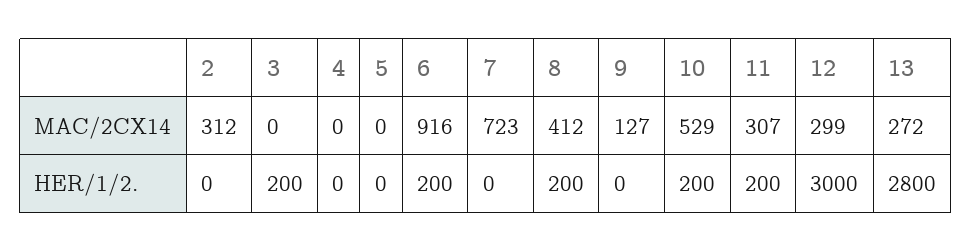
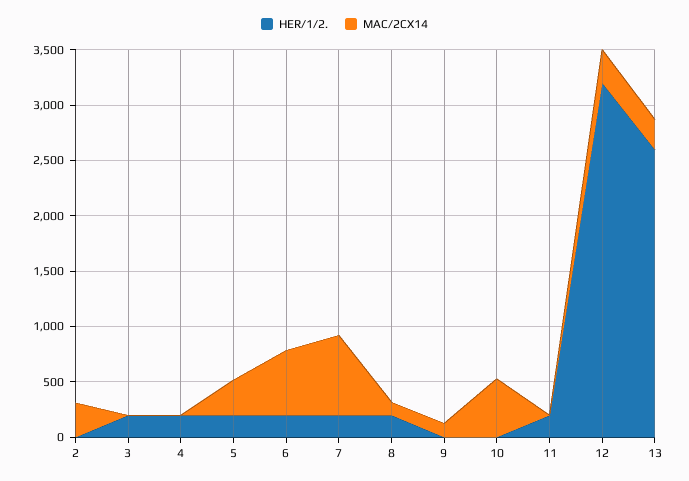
  {
    "MAC/2CX14": {
      "2": 312,
      "3": 0,
      "4": 0,
-     "5": 0,
+     "5": 300,
-     "6": 916,
+     "6": 600,
      "7": 723,
-     "8": 412,
+     "8": 100,
      "9": 127,
      "10": 529,
-     "11": 307,
+     "11": 0,
      "12": 299,
      "13": 272
    },
    "HER/1/2.": {
      "2": 0,
      "3": 200,
-     "4": 0,
+     "4": 200,
-     "5": 0,
+     "5": 200,
      "6": 200,
-     "7": 0,
+     "7": 200,
      "8": 200,
      "9": 0,
-     "10": 200,
+     "10": 0,
      "11": 200,
-     "12": 3000,
+     "12": 3200,
-     "13": 2800
+     "13": 2600
    }
  }

